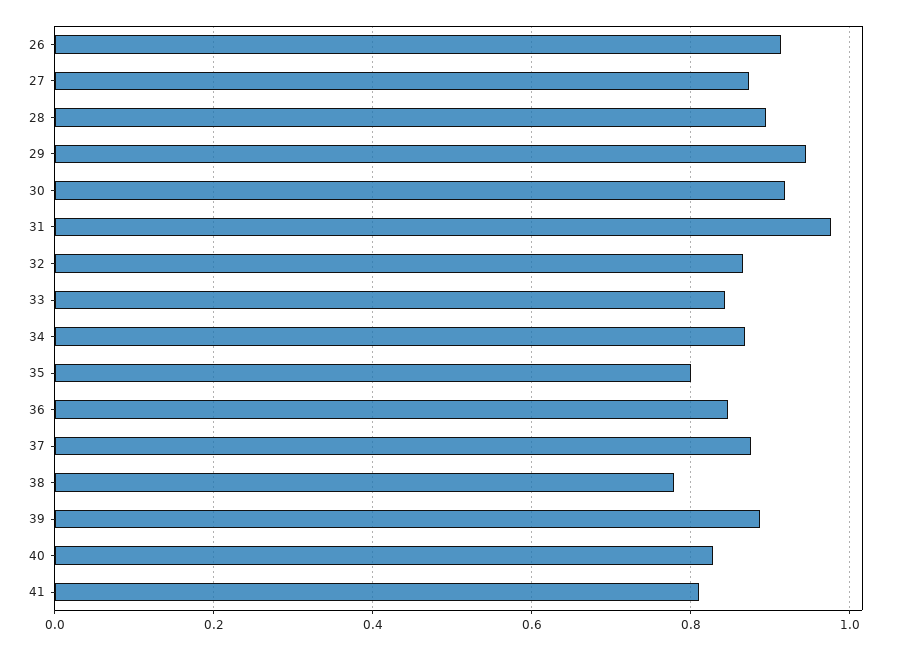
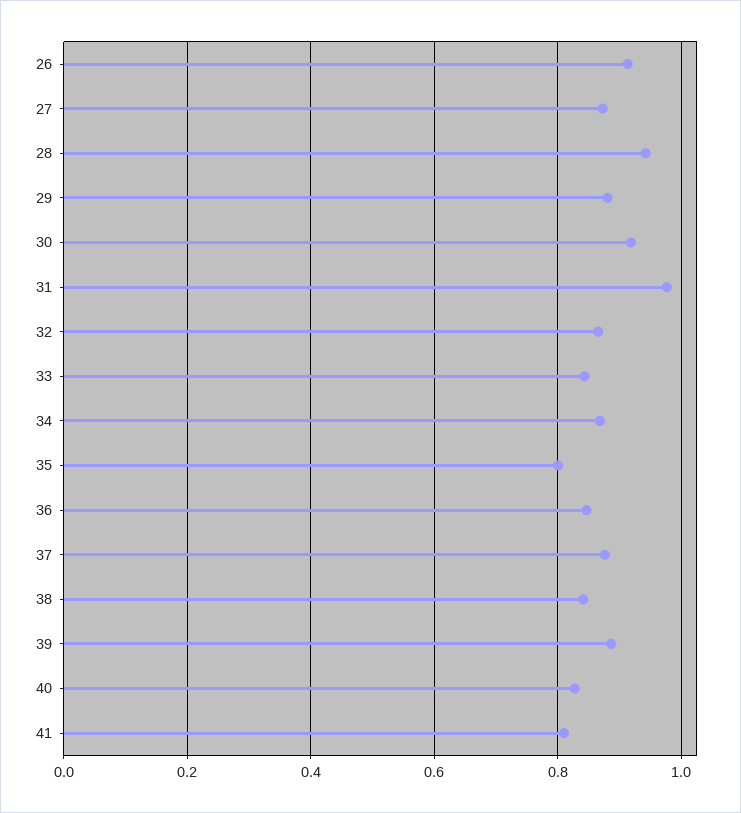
  {
    "26": 0.92,
    "27": 0.88,
-   "28": 0.9,
+   "28": 0.94,
-   "29": 0.94,
+   "29": 0.88,
    "30": 0.92,
    "31": 0.98,
    "32": 0.86,
    "33": 0.84,
    "34": 0.86,
    "35": 0.8,
    "36": 0.84,
    "37": 0.88,
-   "38": 0.78,
+   "38": 0.84,
    "39": 0.88,
    "40": 0.82,
    "41": 0.82
  }

